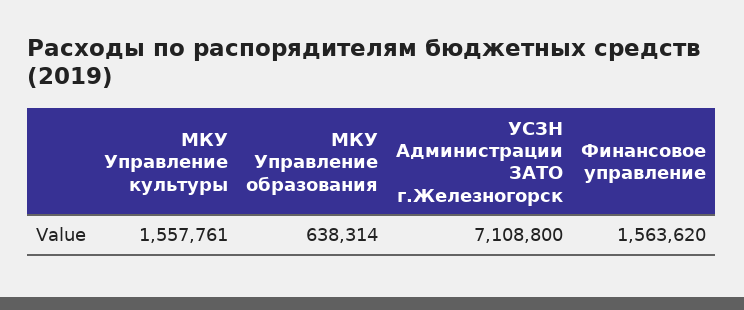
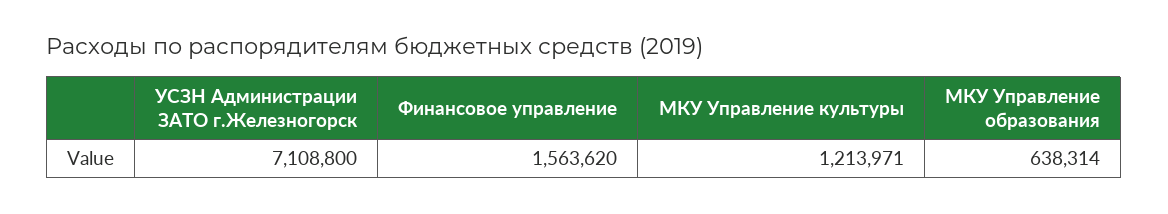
  {
-   "МКУ Управление культуры": 1557761,
+   "МКУ Управление культуры": 1213971,
    "МКУ Управление образования": 638314,
    "УСЗН Администрации ЗАТО г.Железногорск": 7108800,
    "Финансовое управление": 1563620
  }

